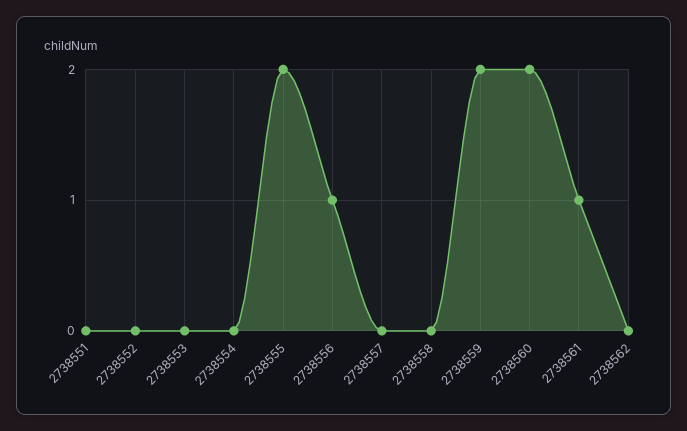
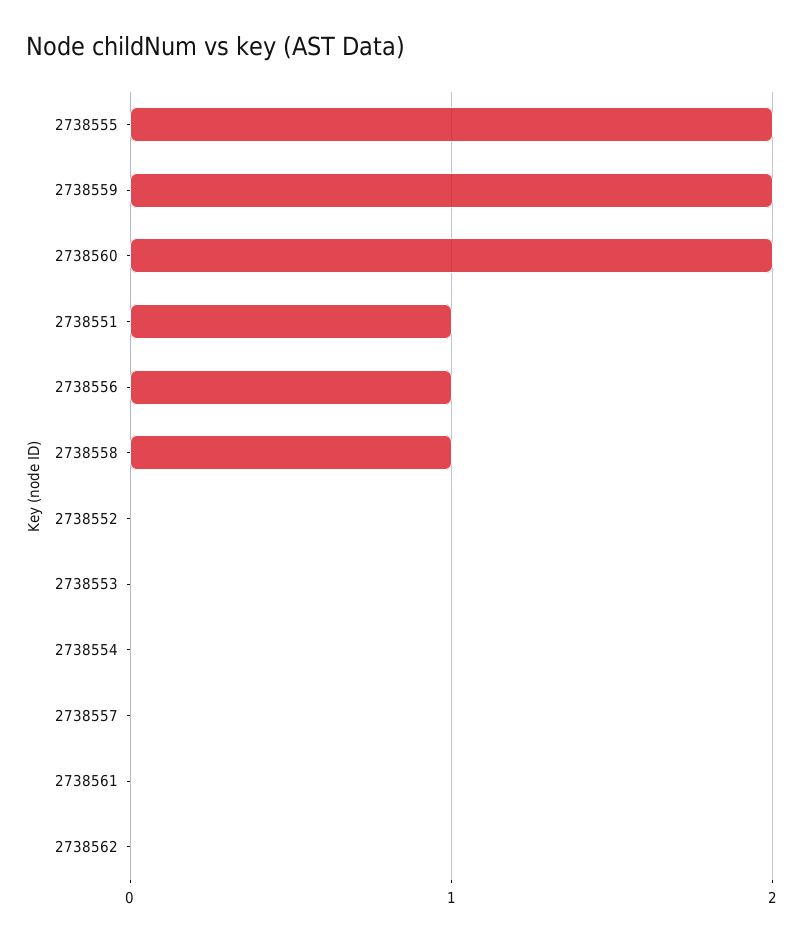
  {
-   "2738551": 0,
+   "2738551": 1,
    "2738552": 0,
    "2738553": 0,
    "2738554": 0,
    "2738555": 2,
    "2738556": 1,
    "2738557": 0,
-   "2738558": 0,
+   "2738558": 1,
    "2738559": 2,
    "2738560": 2,
-   "2738561": 1,
+   "2738561": 0,
    "2738562": 0
  }

